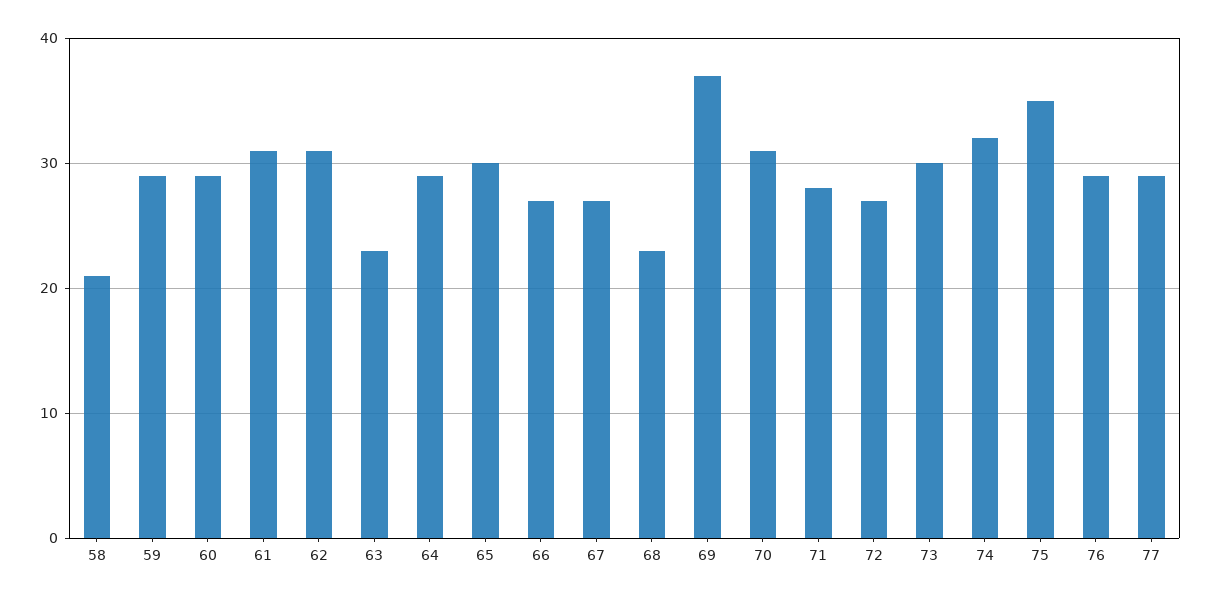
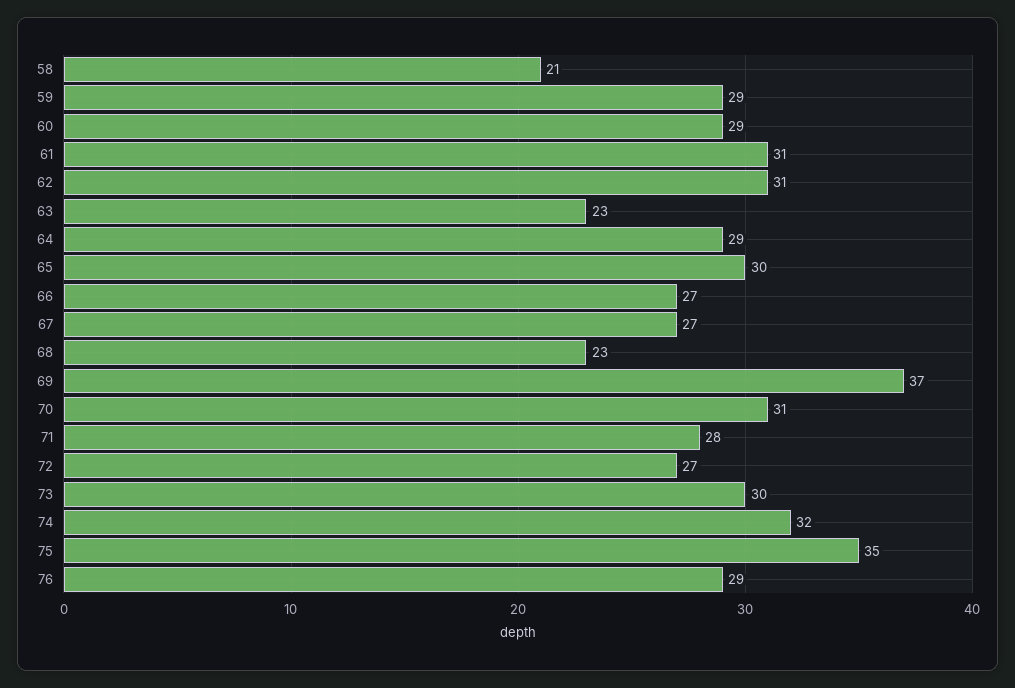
  {
    "58": 21,
    "59": 29,
    "60": 29,
    "61": 31,
    "62": 31,
    "63": 23,
    "64": 29,
    "65": 30,
    "66": 27,
    "67": 27,
    "68": 23,
    "69": 37,
    "70": 31,
    "71": 28,
    "72": 27,
    "73": 30,
    "74": 32,
    "75": 35,
-   "76": 29,
+   "76": 29
-   "77": 29
  }

